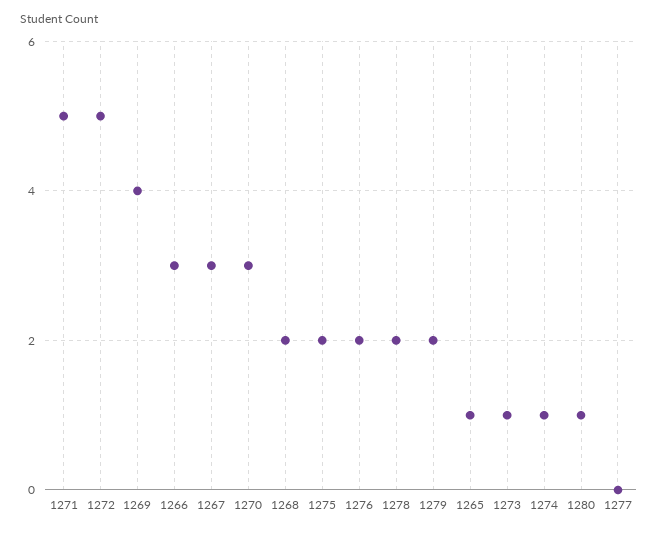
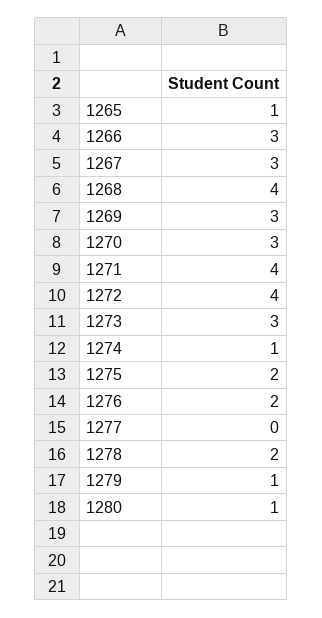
  {
-   "1271": 5,
+   "1271": 4,
-   "1272": 5,
+   "1272": 4,
-   "1269": 4,
+   "1269": 3,
    "1266": 3,
    "1267": 3,
    "1270": 3,
-   "1268": 2,
+   "1268": 4,
    "1275": 2,
    "1276": 2,
    "1278": 2,
-   "1279": 2,
+   "1279": 1,
    "1265": 1,
-   "1273": 1,
+   "1273": 3,
    "1274": 1,
    "1280": 1,
    "1277": 0
  }

